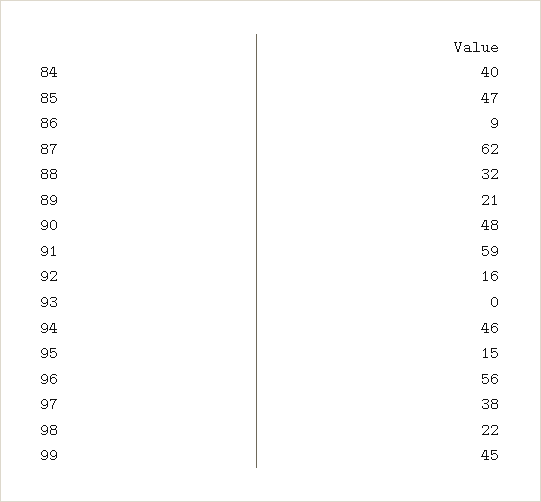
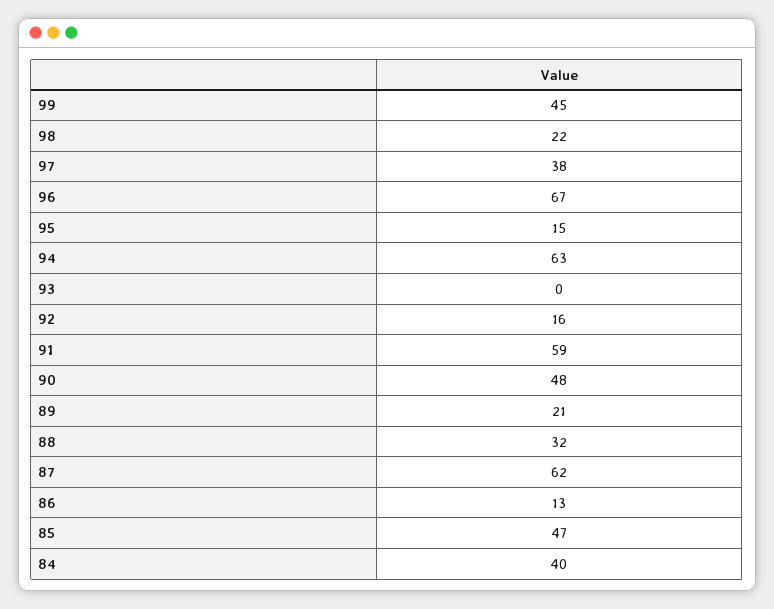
  {
    "84": 40,
    "85": 47,
-   "86": 9,
+   "86": 13,
    "87": 62,
    "88": 32,
    "89": 21,
    "90": 48,
    "91": 59,
    "92": 16,
    "93": 0,
-   "94": 46,
+   "94": 63,
    "95": 15,
-   "96": 56,
+   "96": 67,
    "97": 38,
    "98": 22,
    "99": 45
  }

